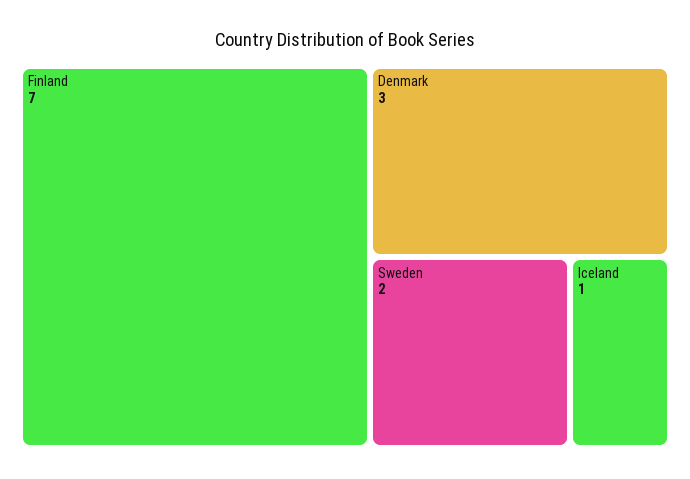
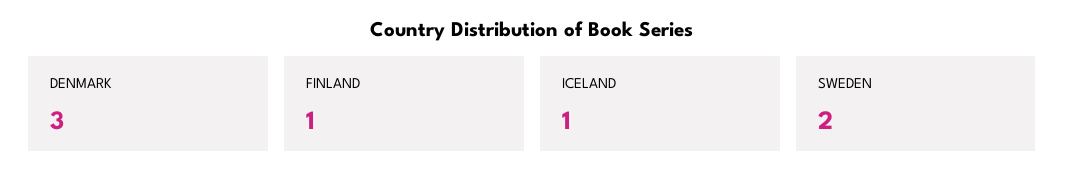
  {
-   "Finland": 7,
+   "Finland": 1,
    "Denmark": 3,
    "Sweden": 2,
    "Iceland": 1
  }

